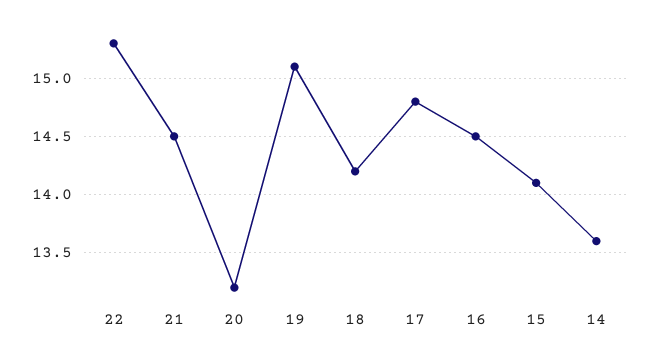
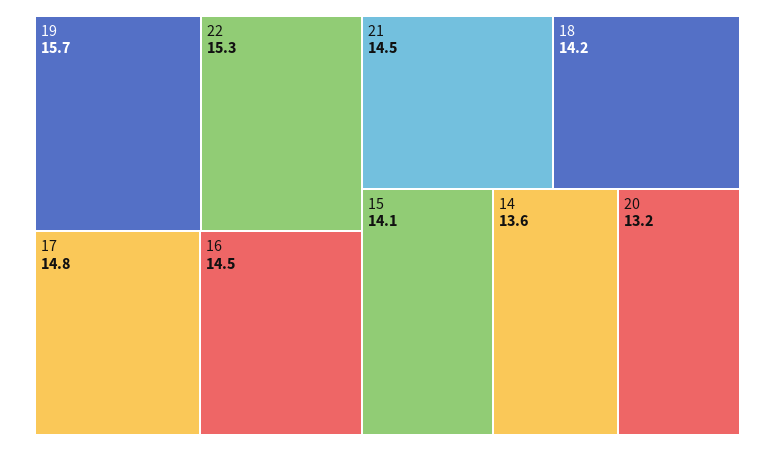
  {
    "22": 15.3,
    "21": 14.5,
    "20": 13.2,
-   "19": 15.1,
+   "19": 15.7,
    "18": 14.2,
    "17": 14.8,
    "16": 14.5,
    "15": 14.1,
    "14": 13.6
  }

